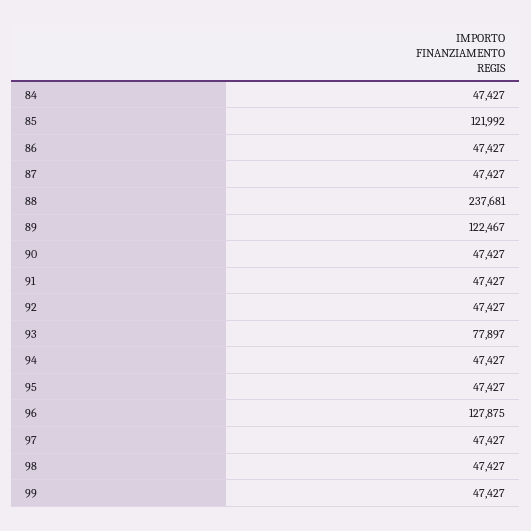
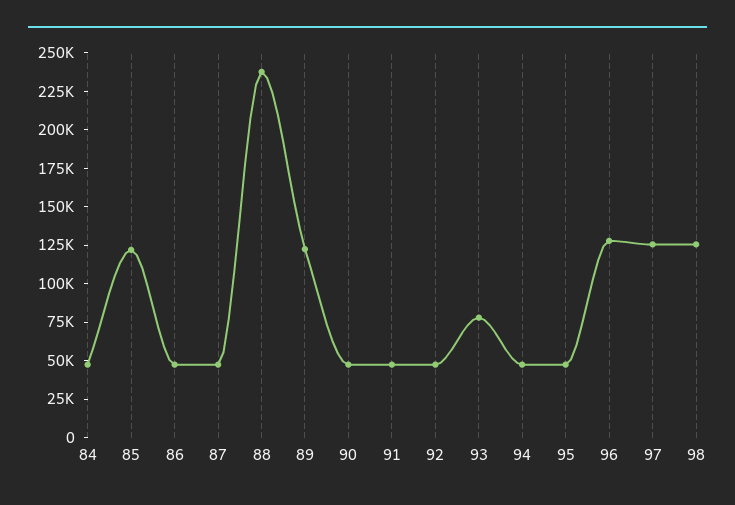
  {
    "84": 47427,
    "85": 121992,
    "86": 47427,
    "87": 47427,
    "88": 237681,
    "89": 122467,
    "90": 47427,
    "91": 47427,
    "92": 47427,
    "93": 77897,
    "94": 47427,
    "95": 47427,
    "96": 127875,
-   "97": 47427,
+   "97": 125000,
-   "98": 47427,
+   "98": 125000
-   "99": 47427
  }

